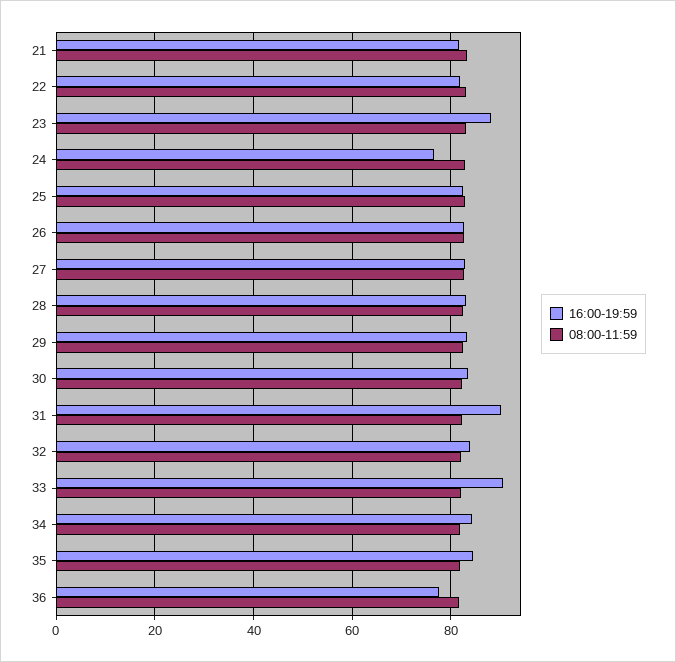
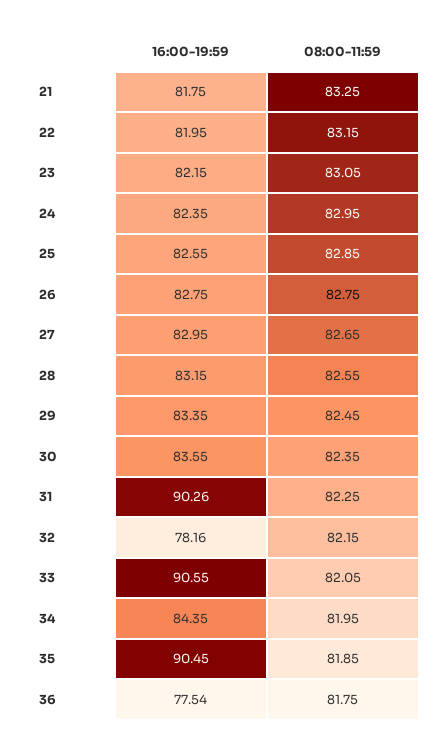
  {
    "16:00-19:59": {
      "21": 81.75,
      "22": 81.95,
-     "23": 88,
+     "23": 82.15,
-     "24": 76,
+     "24": 82.35,
      "25": 82.55,
      "26": 82.75,
      "27": 82.95,
      "28": 83.15,
      "29": 83.35,
      "30": 83.55,
      "31": 90.26,
-     "32": 84,
+     "32": 78.16,
      "33": 90.55,
      "34": 84.35,
-     "35": 84,
+     "35": 90.45,
      "36": 77.54
    },
    "08:00-11:59": {
      "21": 83.25,
      "22": 83.15,
      "23": 83.05,
      "24": 82.95,
      "25": 82.85,
      "26": 82.75,
      "27": 82.65,
      "28": 82.55,
      "29": 82.45,
      "30": 82.35,
      "31": 82.25,
      "32": 82.15,
      "33": 82.05,
      "34": 81.95,
      "35": 81.85,
      "36": 81.75
    }
  }

